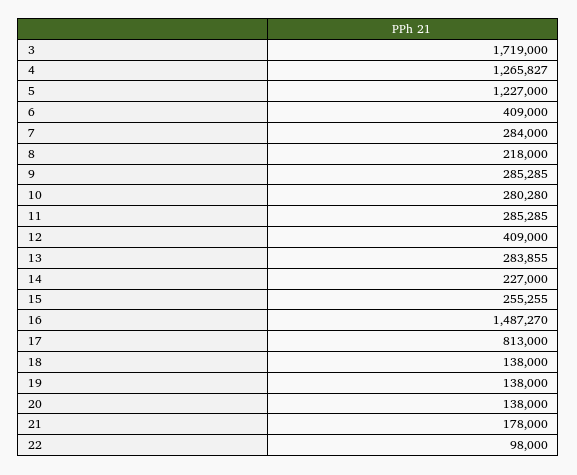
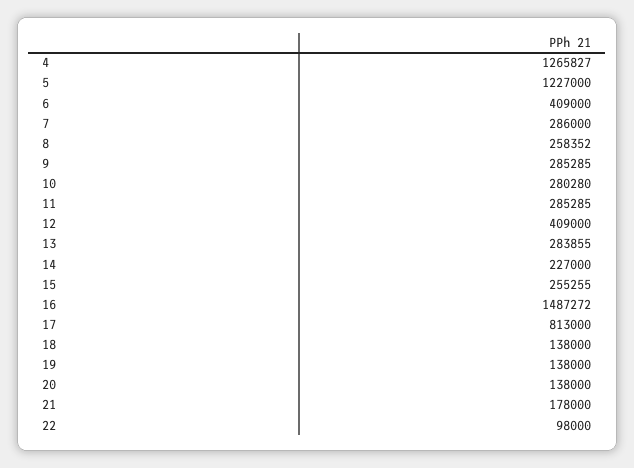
  {
-   "3": 1719000,
    "4": 1265827,
    "5": 1227000,
    "6": 409000,
-   "7": 284000,
+   "7": 286000,
-   "8": 218000,
+   "8": 258352,
    "9": 285285,
    "10": 280280,
    "11": 285285,
    "12": 409000,
    "13": 283855,
    "14": 227000,
    "15": 255255,
-   "16": 1487270,
+   "16": 1487272,
    "17": 813000,
    "18": 138000,
    "19": 138000,
    "20": 138000,
    "21": 178000,
    "22": 98000
  }

